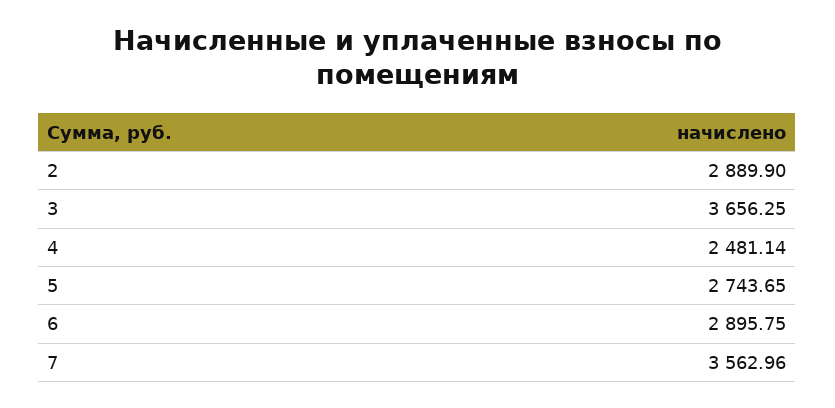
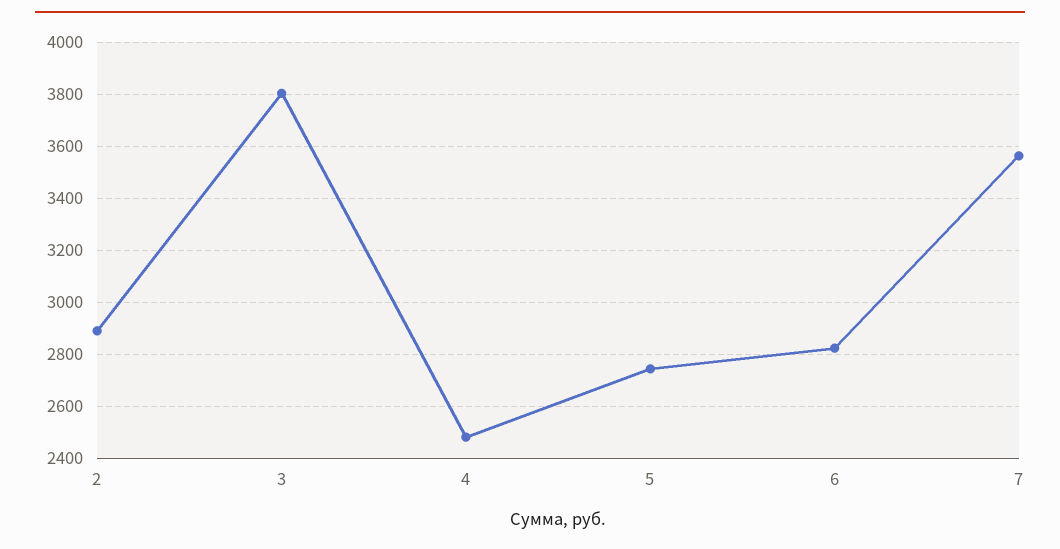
  {
    "2": 2889.9,
-   "3": 3656.25,
+   "3": 3800,
    "4": 2481.14,
    "5": 2743.65,
-   "6": 2895.75,
+   "6": 2825,
    "7": 3562.96
  }

